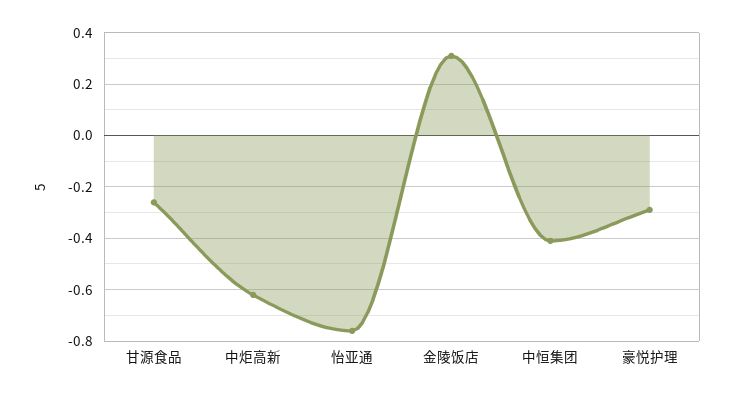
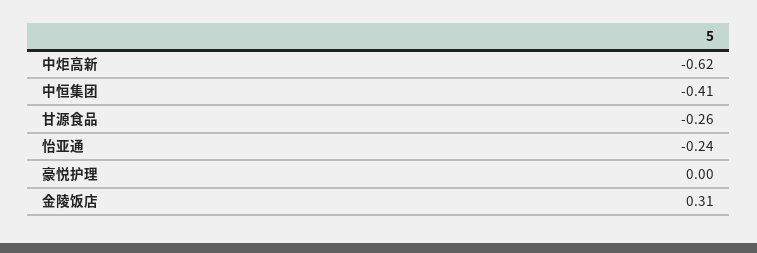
  {
    "甘源食品": -0.26,
    "中炬高新": -0.62,
-   "怡亚通": -0.75,
+   "怡亚通": -0.24,
    "金陵饭店": 0.31,
    "中恒集团": -0.41,
-   "豪悦护理": -0.3
+   "豪悦护理": 0
  }

